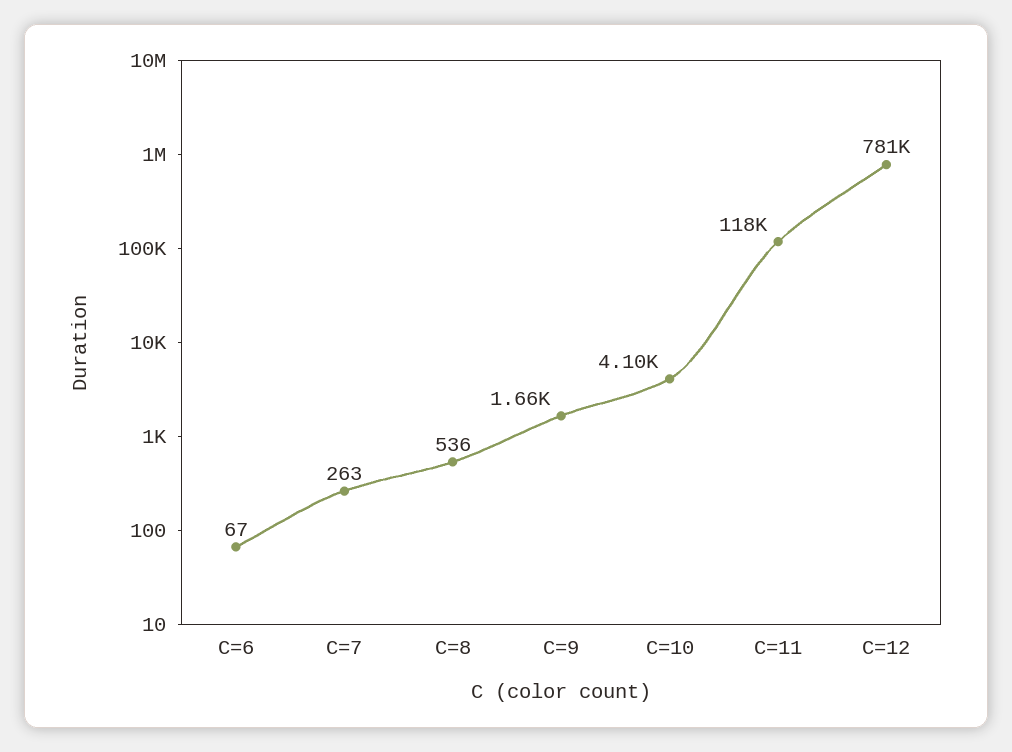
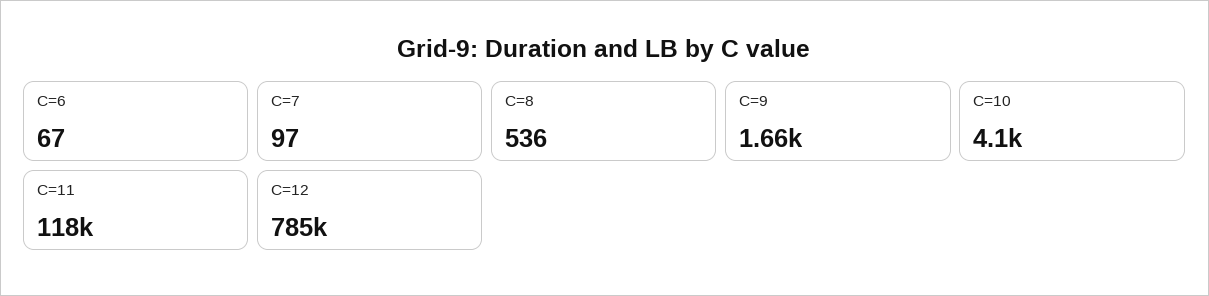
  {
    "C=6": 67,
-   "C=7": 263,
+   "C=7": 97,
    "C=8": 536,
    "C=9": 1660,
    "C=10": 4100,
    "C=11": 118000,
-   "C=12": 781000
+   "C=12": 785000
  }

